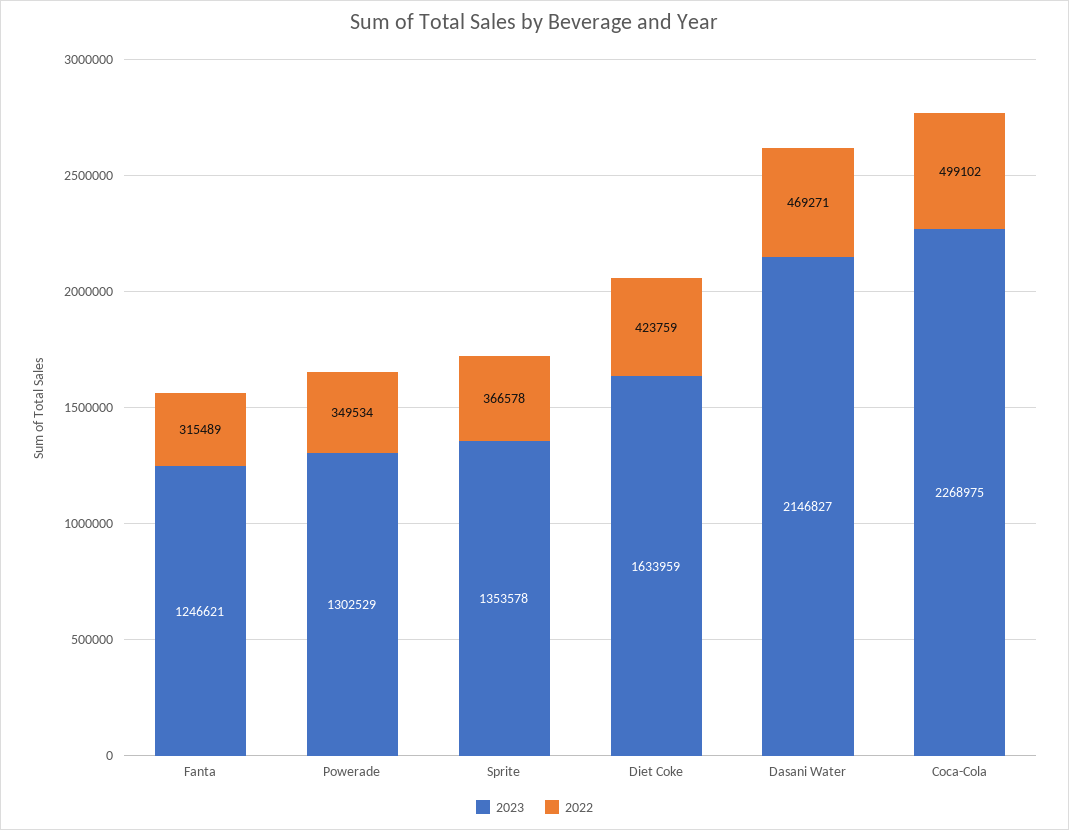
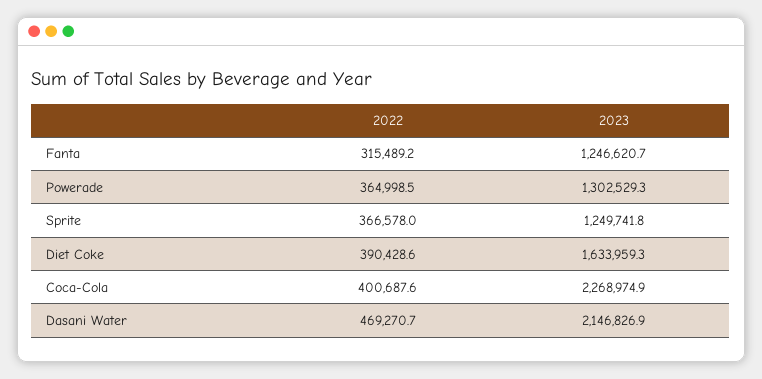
  {
    "2023": {
      "Fanta": 1246620.7,
      "Powerade": 1302529.3,
-     "Sprite": 1353578,
+     "Sprite": 1249741.8,
      "Diet Coke": 1633959.3,
      "Dasani Water": 2146826.9,
      "Coca-Cola": 2268974.9
    },
    "2022": {
      "Fanta": 315489.2,
-     "Powerade": 349534,
+     "Powerade": 364998.5,
      "Sprite": 366578,
-     "Diet Coke": 423759,
+     "Diet Coke": 390428.6,
      "Dasani Water": 469270.7,
-     "Coca-Cola": 499102
+     "Coca-Cola": 400687.6
    }
  }

